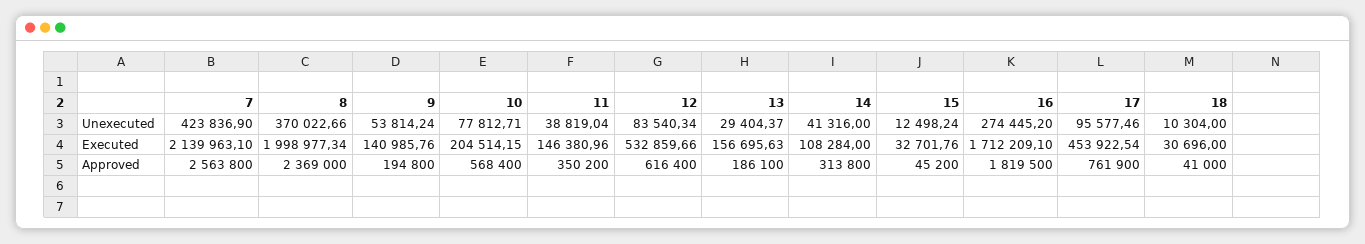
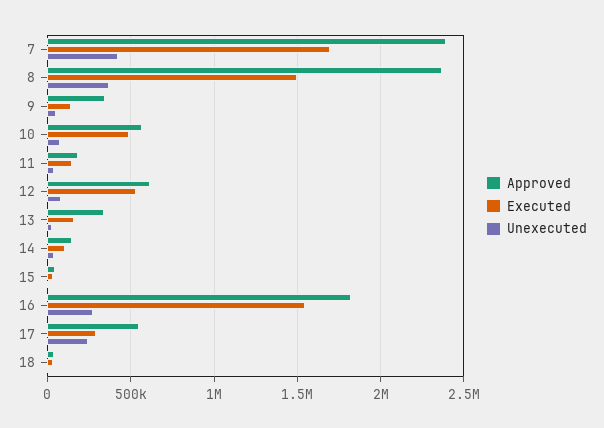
  {
    "Unexecuted": {
      "7": 423836.9,
      "8": 370022.66,
      "9": 53814.24,
      "10": 77812.71,
      "11": 38819.04,
      "12": 83540.34,
      "13": 29404.37,
      "14": 41316,
      "15": 12498.24,
      "16": 274445.2,
-     "17": 95577.46,
+     "17": 250000,
      "18": 10304
    },
    "Executed": {
-     "7": 2139963.1,
+     "7": 1700000,
-     "8": 1998977.34,
+     "8": 1500000,
      "9": 140985.76,
-     "10": 204514.15,
+     "10": 500000,
      "11": 146380.96,
      "12": 532859.66,
      "13": 156695.63,
      "14": 108284,
      "15": 32701.76,
-     "16": 1712209.1,
+     "16": 1550000,
-     "17": 453922.54,
+     "17": 300000,
      "18": 30696
    },
    "Approved": {
-     "7": 2563800,
+     "7": 2400000,
      "8": 2369000,
-     "9": 194800,
+     "9": 350000,
      "10": 568400,
-     "11": 350200,
+     "11": 200000,
      "12": 616400,
-     "13": 186100,
+     "13": 350000,
-     "14": 313800,
+     "14": 150000,
      "15": 45200,
      "16": 1819500,
-     "17": 761900,
+     "17": 550000,
      "18": 41000
    }
  }

